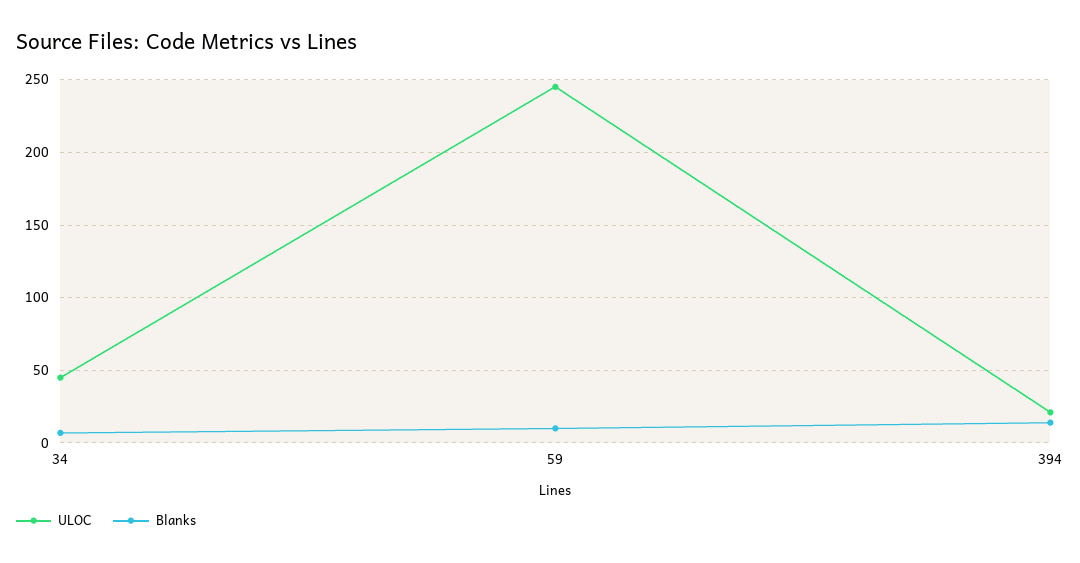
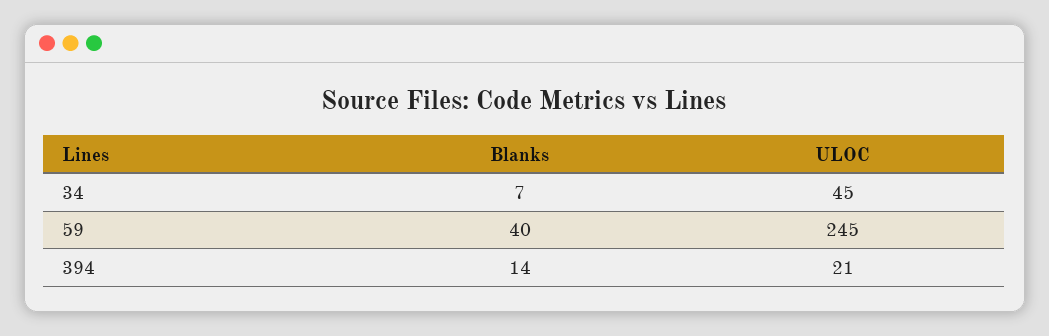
  {
    "ULOC": {
      "34": 45,
      "59": 245,
      "394": 21
    },
    "Blanks": {
      "34": 7,
-     "59": 10,
+     "59": 40,
      "394": 14
    }
  }

